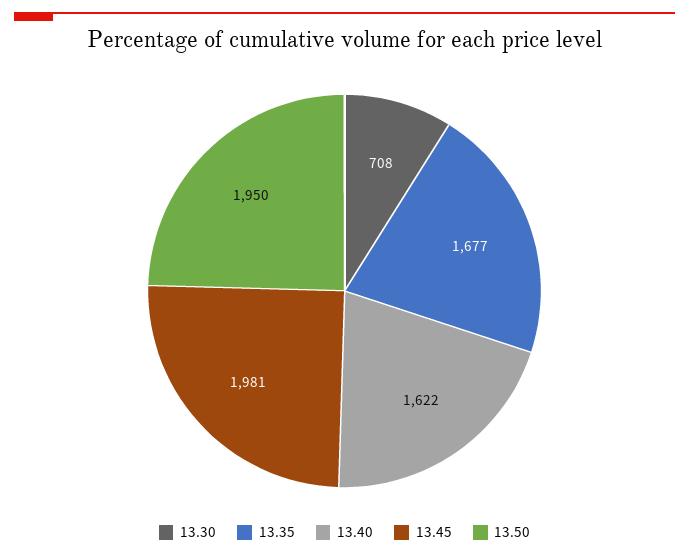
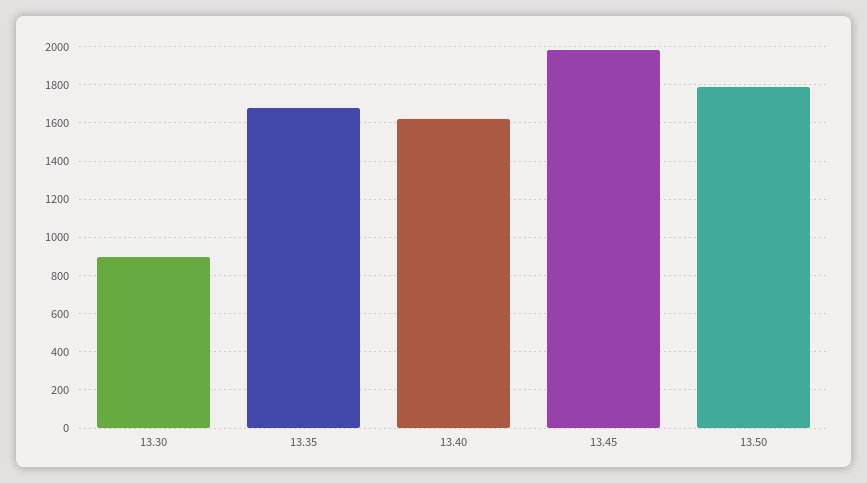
  {
-   "13.30": 708,
+   "13.30": 900,
    "13.35": 1677,
    "13.40": 1622,
    "13.45": 1981,
-   "13.50": 1950
+   "13.50": 1800
  }

